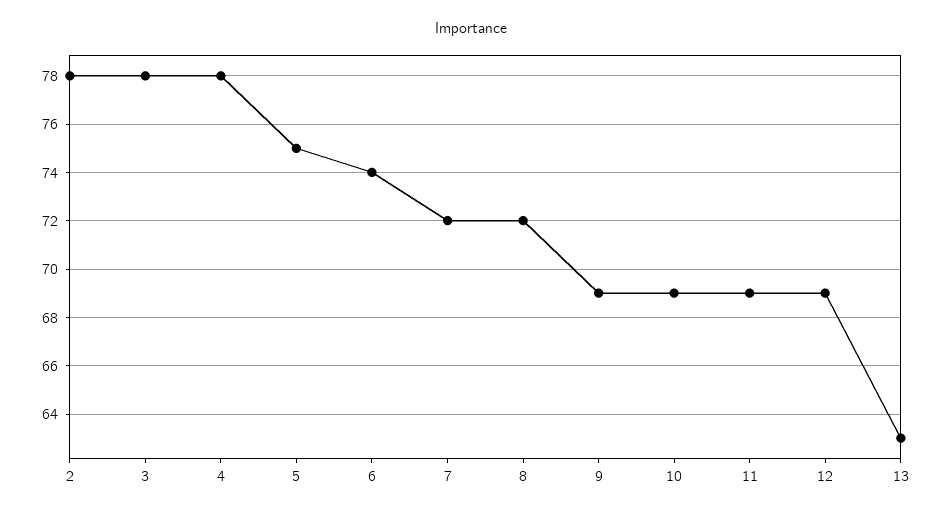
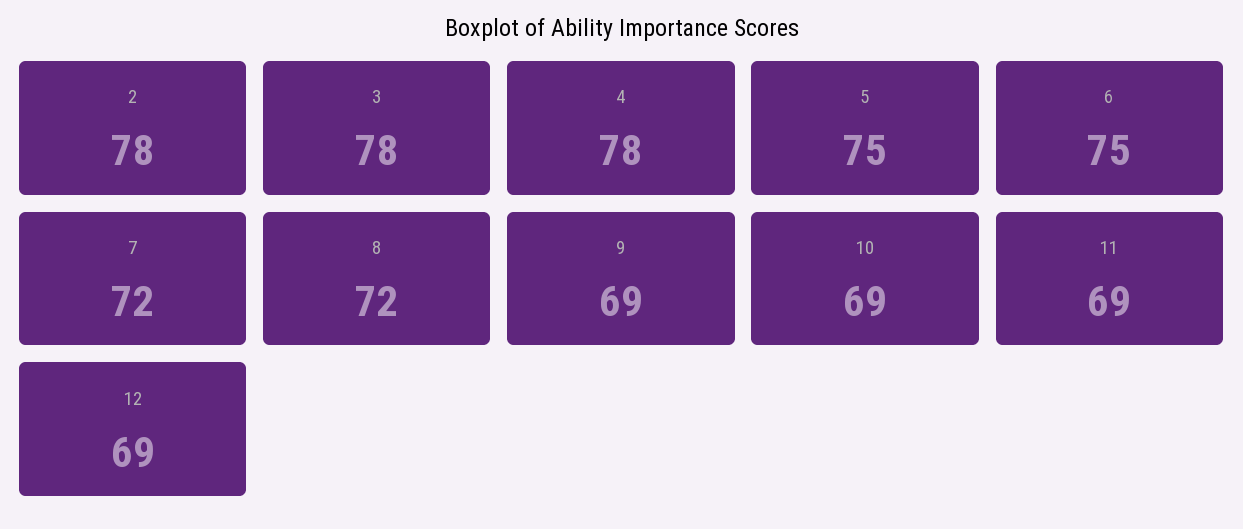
  {
    "2": 78,
    "3": 78,
    "4": 78,
    "5": 75,
-   "6": 74,
+   "6": 75,
    "7": 72,
    "8": 72,
    "9": 69,
    "10": 69,
    "11": 69,
-   "12": 69,
+   "12": 69
-   "13": 63
  }

